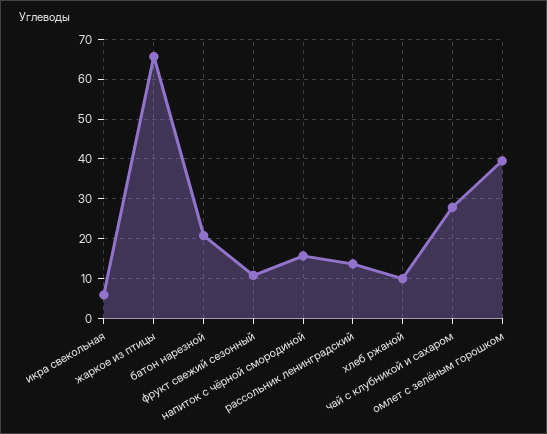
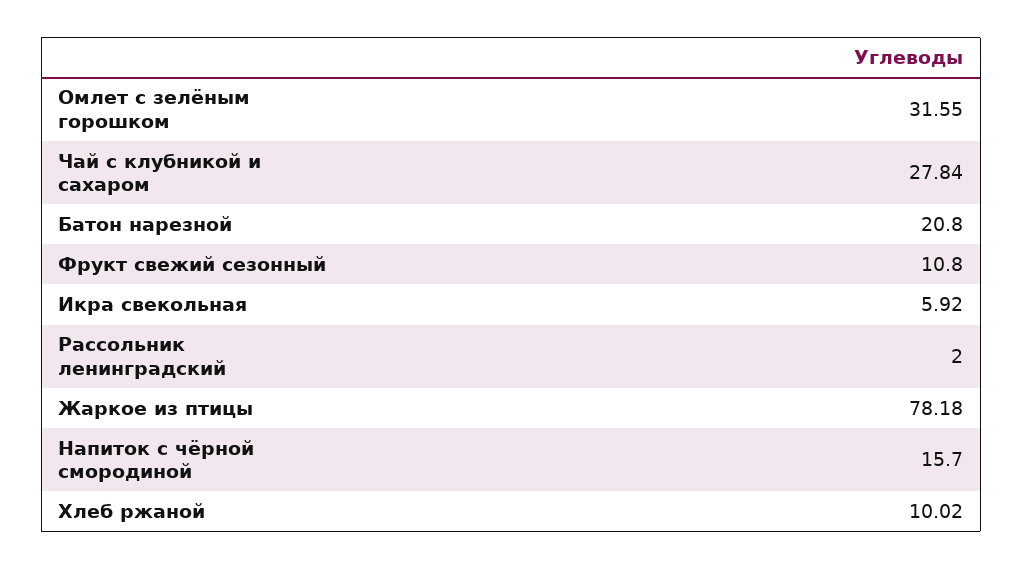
  {
    "икра свекольная": 5.92,
-   "жаркое из птицы": 66,
+   "жаркое из птицы": 78.18,
    "батон нарезной": 20.8,
    "фрукт свежий сезонный": 10.8,
    "напиток с чёрной смородиной": 15.7,
-   "рассольник ленинградский": 14,
+   "рассольник ленинградский": 2,
    "хлеб ржаной": 10.02,
    "чай с клубникой и сахаром": 27.84,
-   "омлет с зелёным горошком": 40
+   "омлет с зелёным горошком": 31.55
  }

